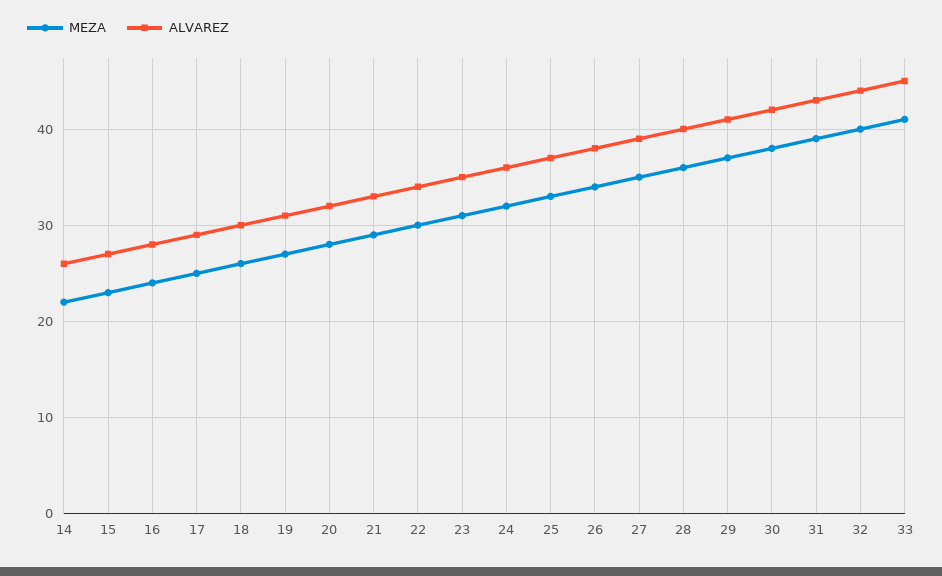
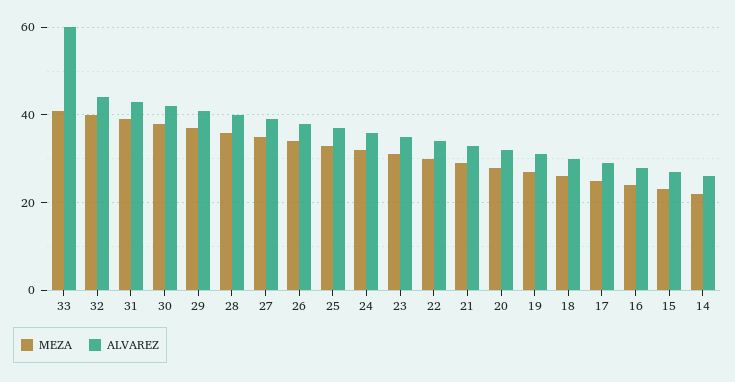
  {
    "MEZA": {
      "14": 22,
      "15": 23,
      "16": 24,
      "17": 25,
      "18": 26,
      "19": 27,
      "20": 28,
      "21": 29,
      "22": 30,
      "23": 31,
      "24": 32,
      "25": 33,
      "26": 34,
      "27": 35,
      "28": 36,
      "29": 37,
      "30": 38,
      "31": 39,
      "32": 40,
      "33": 41
    },
    "ALVAREZ": {
      "14": 26,
      "15": 27,
      "16": 28,
      "17": 29,
      "18": 30,
      "19": 31,
      "20": 32,
      "21": 33,
      "22": 34,
      "23": 35,
      "24": 36,
      "25": 37,
      "26": 38,
      "27": 39,
      "28": 40,
      "29": 41,
      "30": 42,
      "31": 43,
      "32": 44,
-     "33": 45
+     "33": 60
    }
  }

